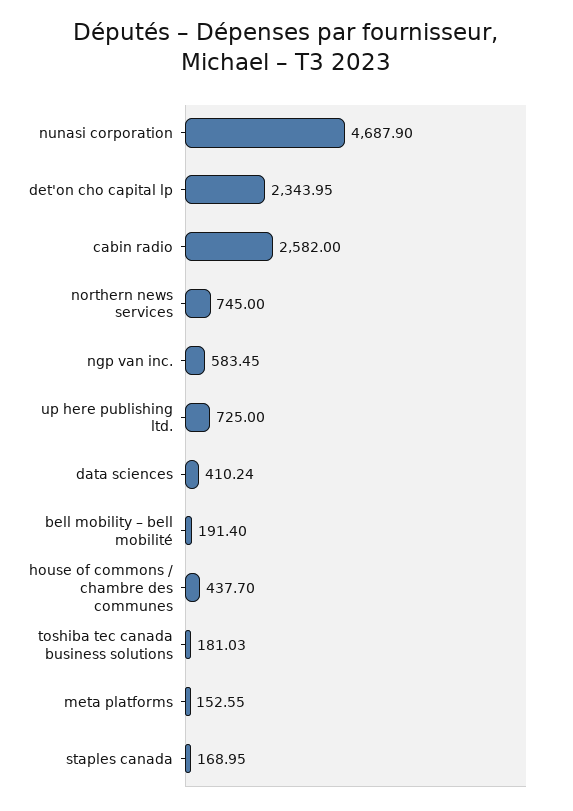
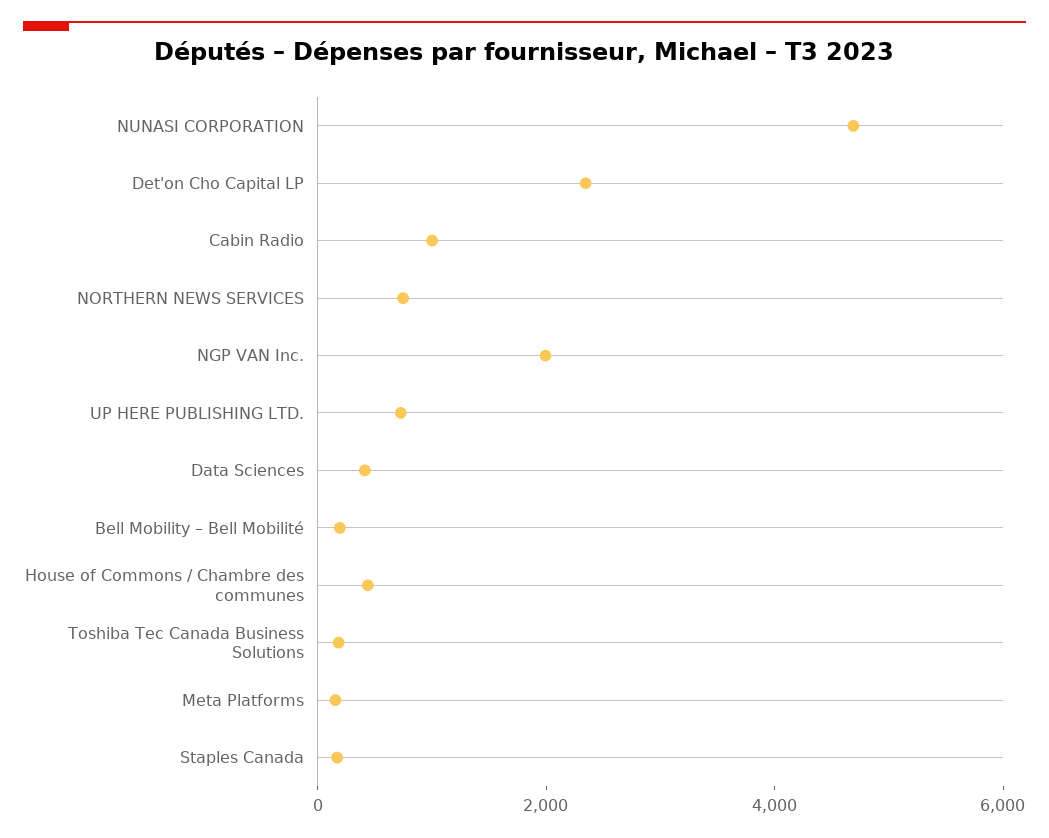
  {
    "nunasi corporation": 4687.9,
    "det'on cho capital lp": 2343.95,
-   "cabin radio": 2582,
+   "cabin radio": 1000,
    "northern news services": 745,
-   "ngp van inc.": 583.45,
+   "ngp van inc.": 2000,
    "up here publishing ltd.": 725,
    "data sciences": 410.24,
    "bell mobility – bell mobilité": 191.4,
    "house of commons / chambre des communes": 437.7,
    "toshiba tec canada business solutions": 181.03,
    "meta platforms": 152.55,
    "staples canada": 168.95
  }

